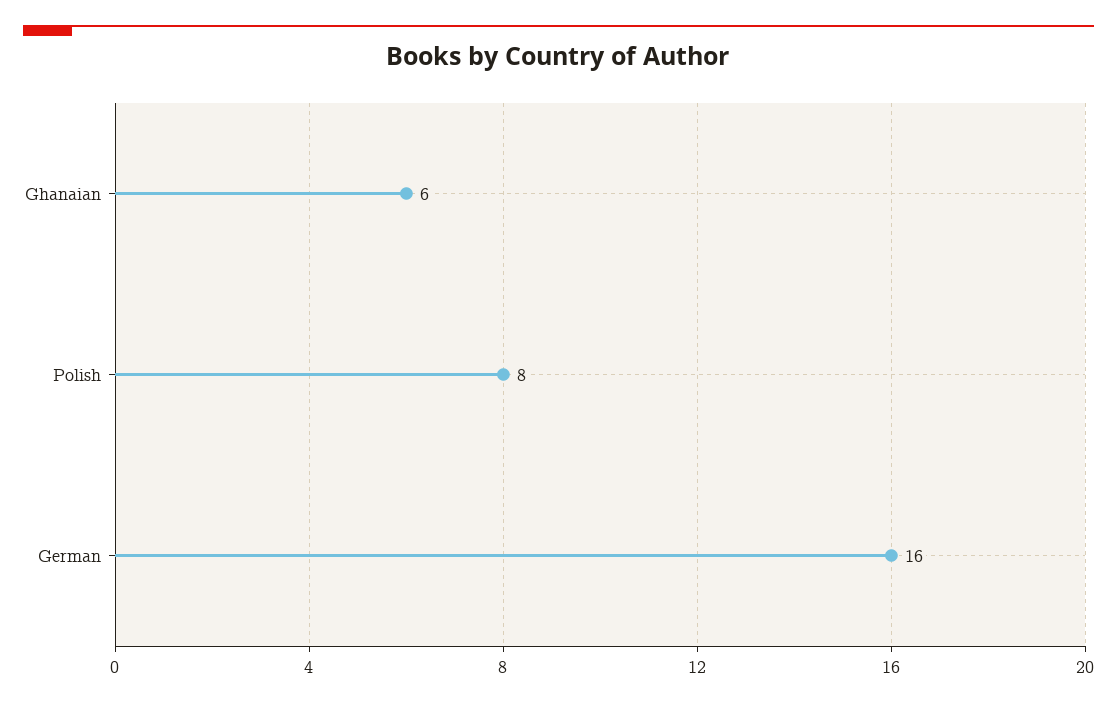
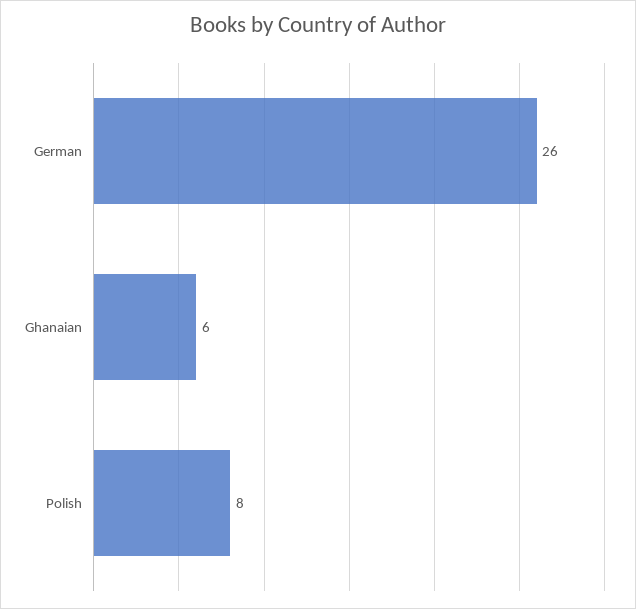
  {
    "Ghanaian": 6,
    "Polish": 8,
-   "German": 16
+   "German": 26
  }

